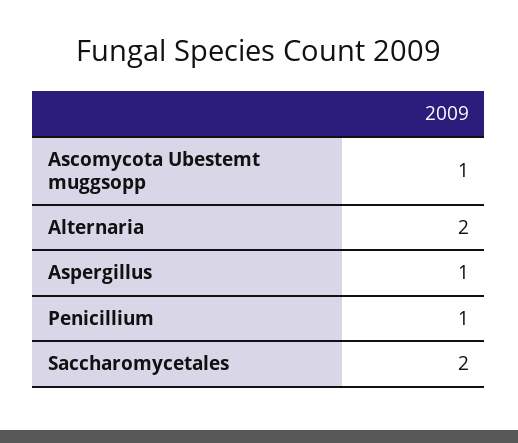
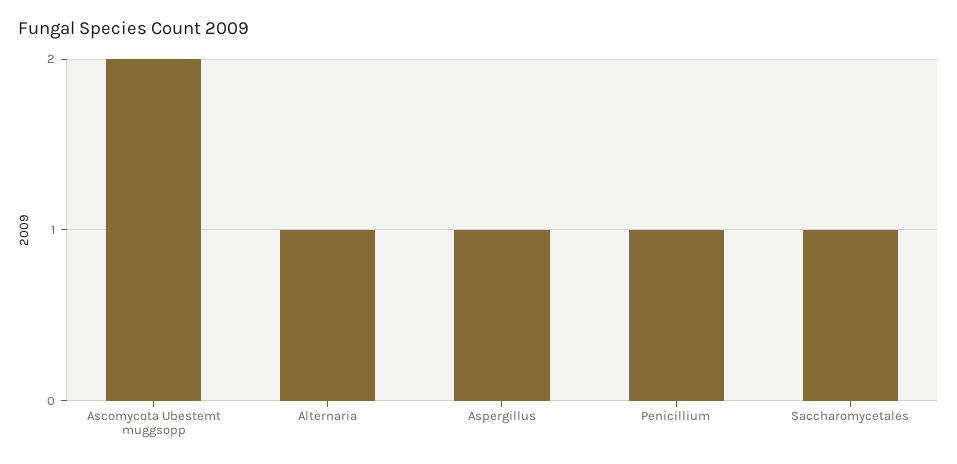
  {
-   "Ascomycota Ubestemt muggsopp": 1,
+   "Ascomycota Ubestemt muggsopp": 2,
-   "Alternaria": 2,
+   "Alternaria": 1,
    "Aspergillus": 1,
    "Penicillium": 1,
-   "Saccharomycetales": 2
+   "Saccharomycetales": 1
  }

